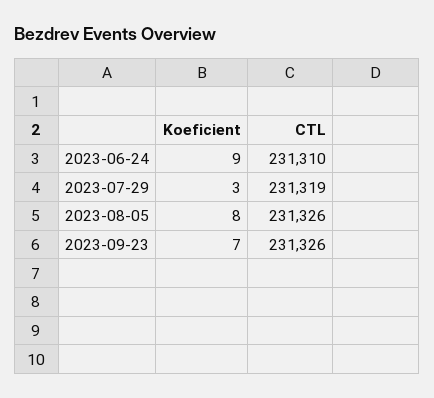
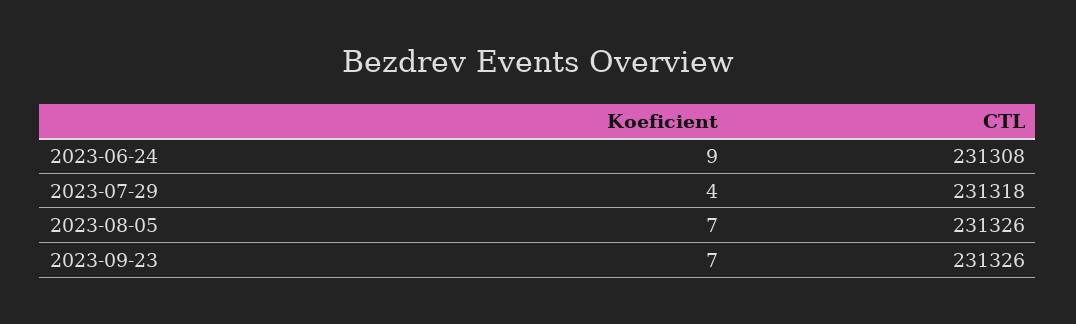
  {
    "Koeficient": {
      "2023-06-24": 9,
-     "2023-07-29": 3,
+     "2023-07-29": 4,
-     "2023-08-05": 8,
+     "2023-08-05": 7,
      "2023-09-23": 7
    },
    "CTL": {
-     "2023-06-24": 231310,
+     "2023-06-24": 231308,
-     "2023-07-29": 231319,
+     "2023-07-29": 231318,
      "2023-08-05": 231326,
      "2023-09-23": 231326
    }
  }

